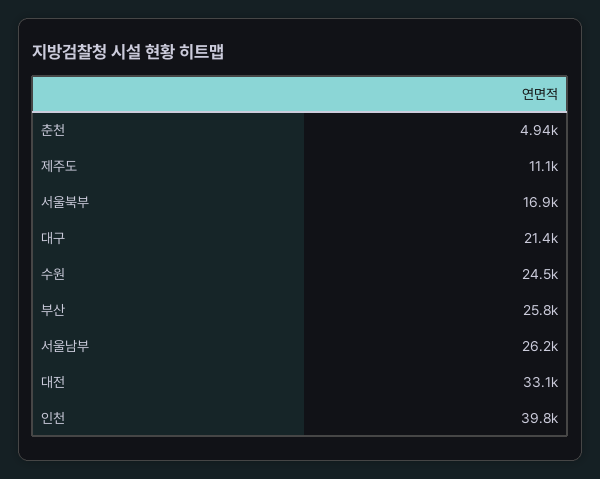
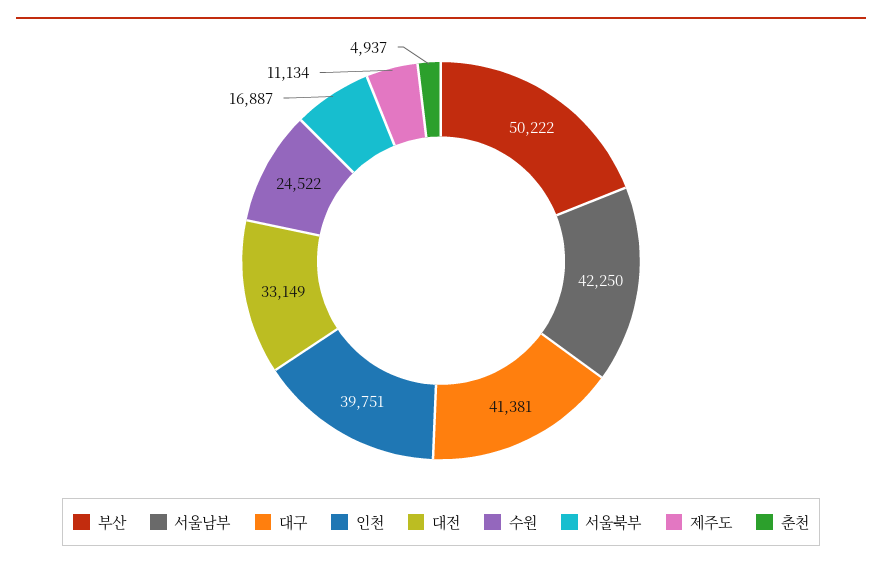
  {
    "춘천": 4937,
    "제주도": 11134,
    "서울북부": 16887,
-   "대구": 21400,
+   "대구": 41381,
    "수원": 24522,
-   "부산": 25800,
+   "부산": 50222,
-   "서울남부": 26200,
+   "서울남부": 42250,
    "대전": 33149,
    "인천": 39751
  }

